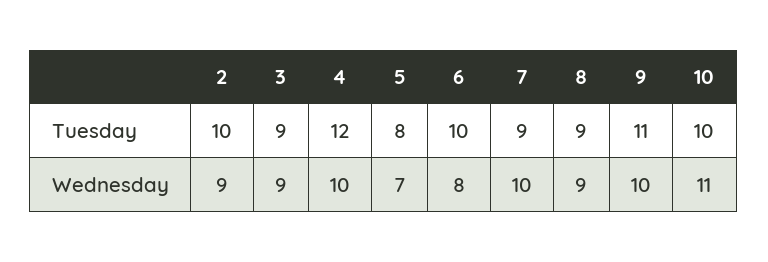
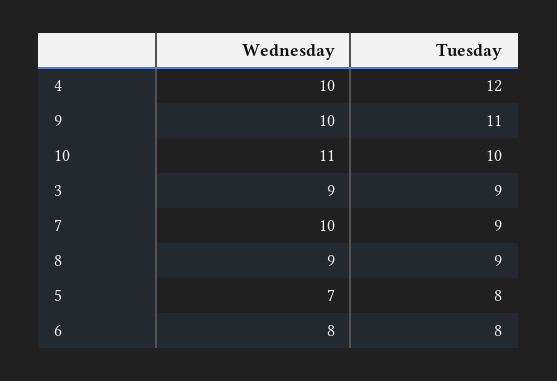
  {
-   "2": {
-     "Tuesday": 10,
-     "Wednesday": 9
-   },
    "3": {
      "Tuesday": 9,
      "Wednesday": 9
    },
    "4": {
      "Tuesday": 12,
      "Wednesday": 10
    },
    "5": {
      "Tuesday": 8,
      "Wednesday": 7
    },
    "6": {
-     "Tuesday": 10,
+     "Tuesday": 8,
      "Wednesday": 8
    },
    "7": {
      "Tuesday": 9,
      "Wednesday": 10
    },
    "8": {
      "Tuesday": 9,
      "Wednesday": 9
    },
    "9": {
      "Tuesday": 11,
      "Wednesday": 10
    },
    "10": {
      "Tuesday": 10,
      "Wednesday": 11
    }
  }

